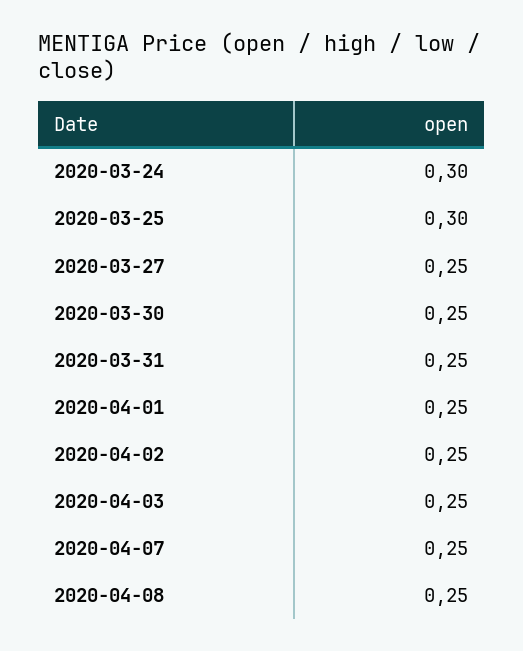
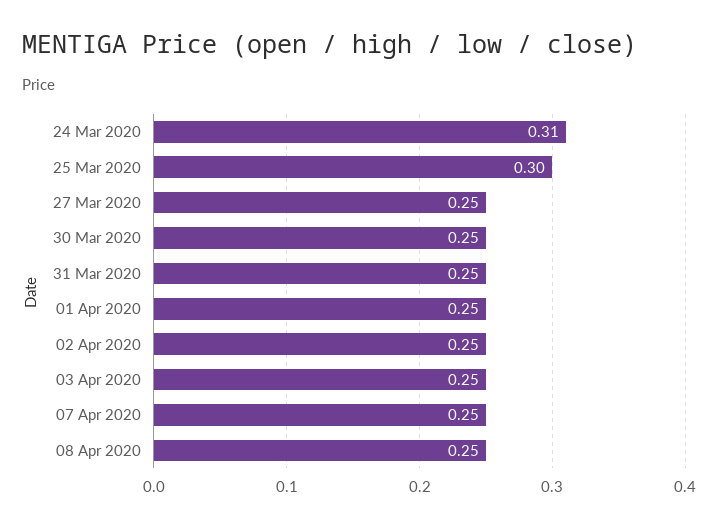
  {
-   "2020-03-24": 0.3,
+   "2020-03-24": 0.31,
    "2020-03-25": 0.3,
    "2020-03-27": 0.25,
    "2020-03-30": 0.25,
    "2020-03-31": 0.25,
    "2020-04-01": 0.25,
    "2020-04-02": 0.25,
    "2020-04-03": 0.25,
    "2020-04-07": 0.25,
    "2020-04-08": 0.25
  }

